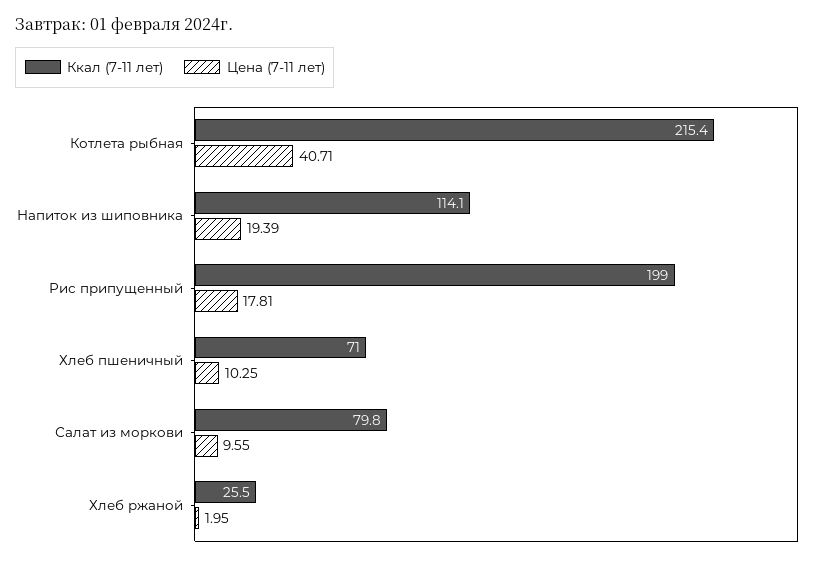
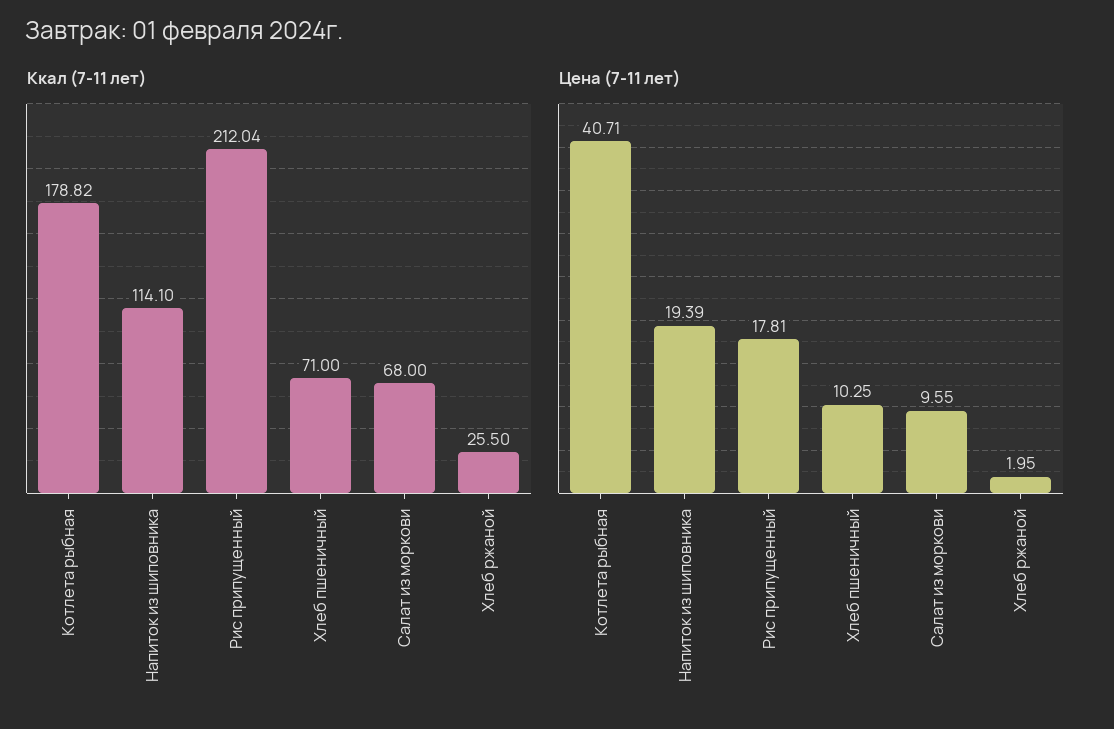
  {
    "Ккал (7-11 лет)": {
-     "Котлета рыбная": 215.4,
+     "Котлета рыбная": 178.82,
      "Напиток из шиповника": 114.1,
-     "Рис припущенный": 199,
+     "Рис припущенный": 212.04,
      "Хлеб пшеничный": 71,
-     "Салат из моркови": 79.8,
+     "Салат из моркови": 68,
      "Хлеб ржаной": 25.5
    },
    "Цена (7-11 лет)": {
      "Котлета рыбная": 40.71,
      "Напиток из шиповника": 19.39,
      "Рис припущенный": 17.81,
      "Хлеб пшеничный": 10.25,
      "Салат из моркови": 9.55,
      "Хлеб ржаной": 1.95
    }
  }

